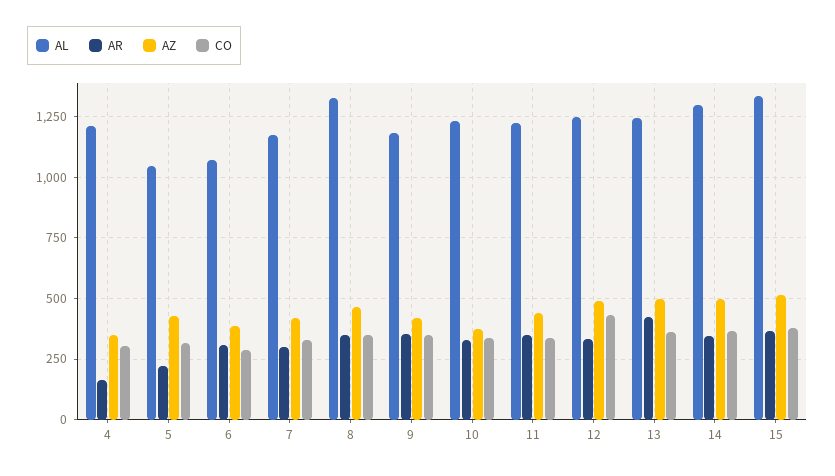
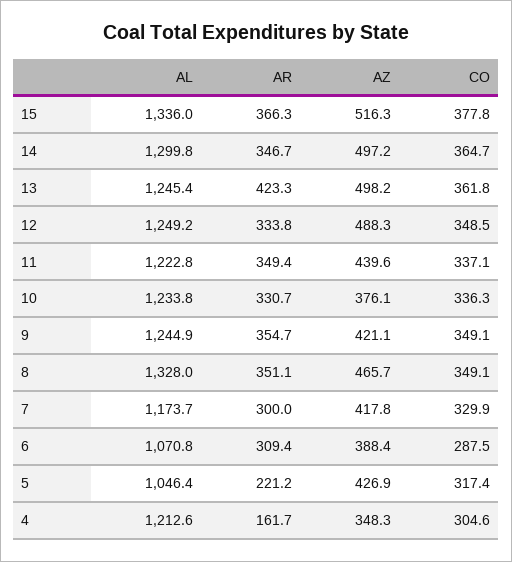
  {
    "AL": {
      "4": 1212.6,
      "5": 1046.4,
      "6": 1070.8,
      "7": 1173.7,
      "8": 1328,
-     "9": 1175,
+     "9": 1244.9,
      "10": 1233.8,
      "11": 1222.8,
      "12": 1249.2,
      "13": 1245.4,
      "14": 1299.8,
      "15": 1336
    },
    "AR": {
      "4": 161.7,
      "5": 221.2,
      "6": 309.4,
      "7": 300,
      "8": 351.1,
      "9": 354.7,
      "10": 330.7,
      "11": 349.4,
      "12": 333.8,
      "13": 423.3,
      "14": 346.7,
      "15": 366.3
    },
    "AZ": {
      "4": 348.3,
      "5": 426.9,
      "6": 388.4,
      "7": 417.8,
      "8": 465.7,
      "9": 421.1,
      "10": 376.1,
      "11": 439.6,
      "12": 488.3,
      "13": 498.2,
      "14": 497.2,
      "15": 516.3
    },
    "CO": {
      "4": 304.6,
      "5": 317.4,
      "6": 287.5,
      "7": 329.9,
      "8": 349.1,
      "9": 349.1,
      "10": 336.3,
      "11": 337.1,
-     "12": 425,
+     "12": 348.5,
      "13": 361.8,
      "14": 364.7,
      "15": 377.8
    }
  }

